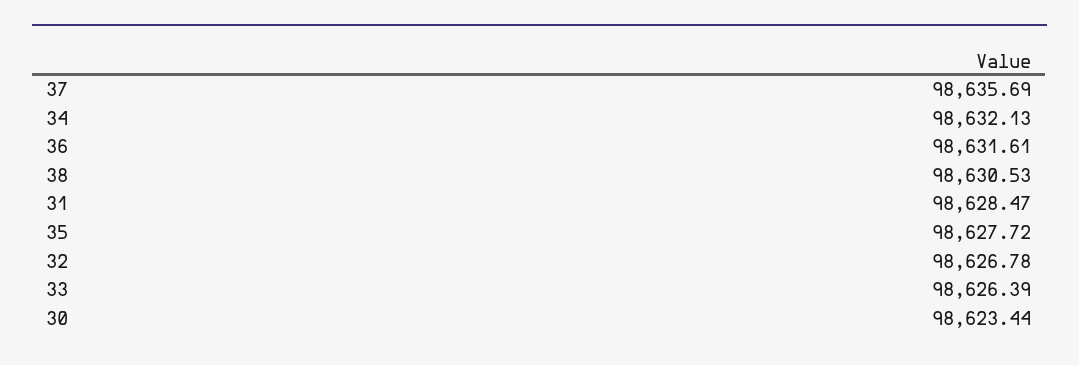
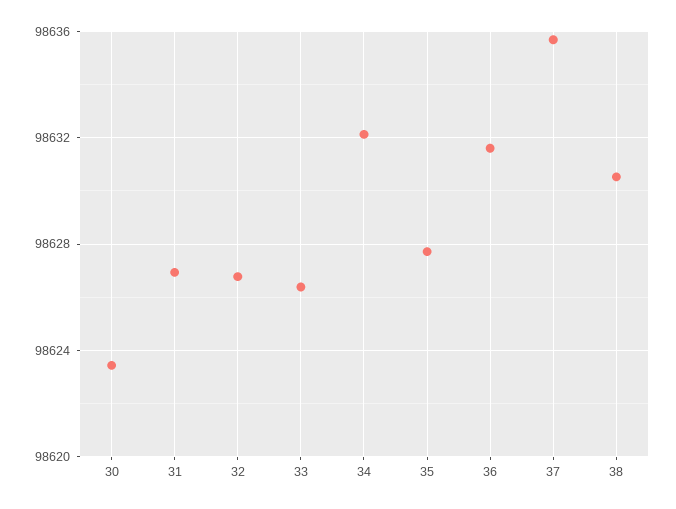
  {
    "37": 98635.69,
    "34": 98632.13,
    "36": 98631.61,
    "38": 98630.53,
-   "31": 98628.47,
+   "31": 98627,
    "35": 98627.72,
    "32": 98626.78,
    "33": 98626.39,
    "30": 98623.44
  }

